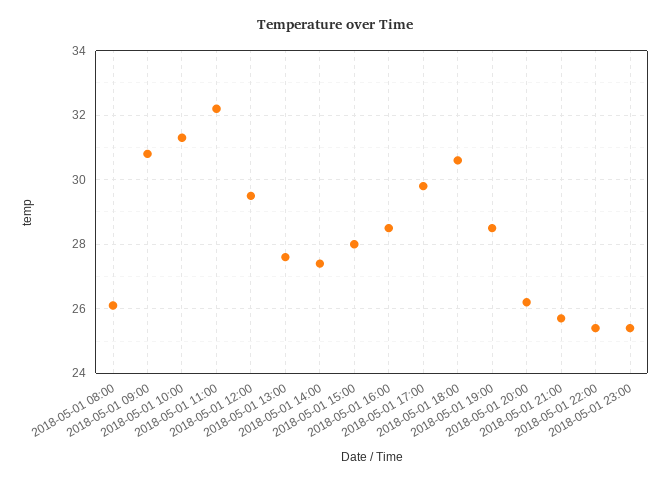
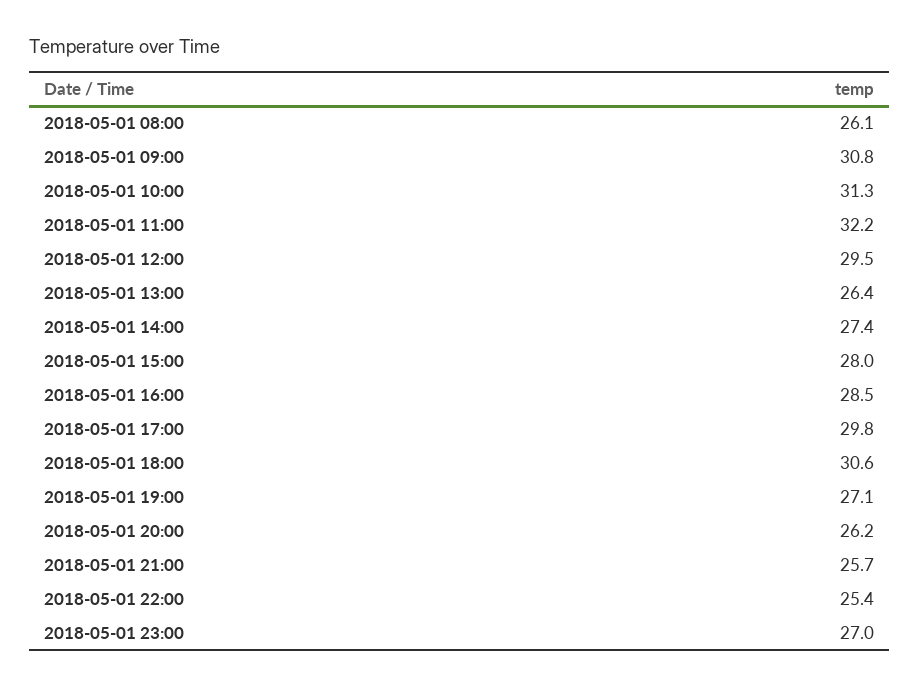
  {
    "2018-05-01 08:00": 26.1,
    "2018-05-01 09:00": 30.8,
    "2018-05-01 10:00": 31.3,
    "2018-05-01 11:00": 32.2,
    "2018-05-01 12:00": 29.5,
-   "2018-05-01 13:00": 27.5,
+   "2018-05-01 13:00": 26.4,
    "2018-05-01 14:00": 27.4,
    "2018-05-01 15:00": 28,
    "2018-05-01 16:00": 28.5,
    "2018-05-01 17:00": 29.8,
    "2018-05-01 18:00": 30.6,
-   "2018-05-01 19:00": 28.5,
+   "2018-05-01 19:00": 27.1,
    "2018-05-01 20:00": 26.2,
    "2018-05-01 21:00": 25.7,
    "2018-05-01 22:00": 25.4,
-   "2018-05-01 23:00": 25.5
+   "2018-05-01 23:00": 27
  }

